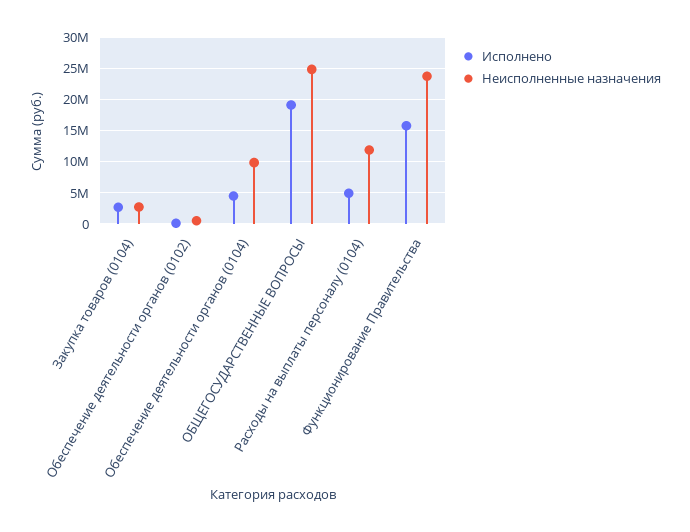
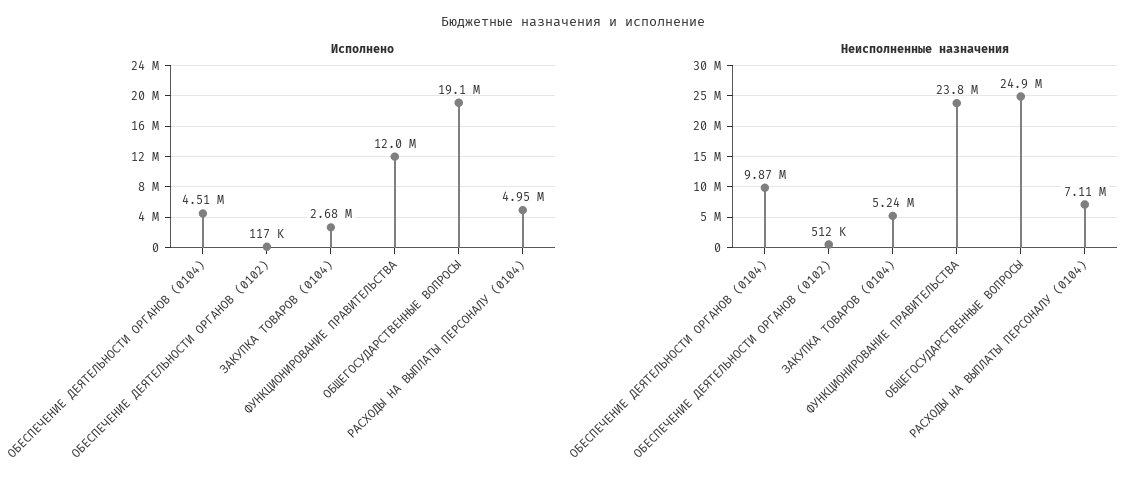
  {
    "Исполнено": {
      "Закупка товаров (0104)": 2680000,
      "Обеспечение деятельности органов (0102)": 117000,
      "Обеспечение деятельности органов (0104)": 4510000,
      "ОБЩЕГОСУДАРСТВЕННЫЕ ВОПРОСЫ": 19100000,
      "Расходы на выплаты персоналу (0104)": 4950000,
-     "Функционирование Правительства": 16000000
+     "Функционирование Правительства": 12000000
    },
    "Неисполненные назначения": {
-     "Закупка товаров (0104)": 3000000,
+     "Закупка товаров (0104)": 5240000,
      "Обеспечение деятельности органов (0102)": 512000,
      "Обеспечение деятельности органов (0104)": 9870000,
      "ОБЩЕГОСУДАРСТВЕННЫЕ ВОПРОСЫ": 24900000,
-     "Расходы на выплаты персоналу (0104)": 12000000,
+     "Расходы на выплаты персоналу (0104)": 7110000,
      "Функционирование Правительства": 23800000
    }
  }

